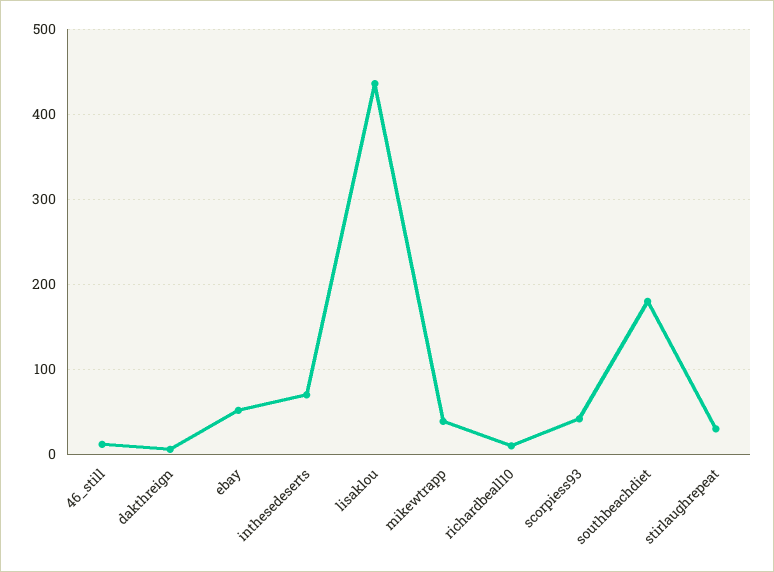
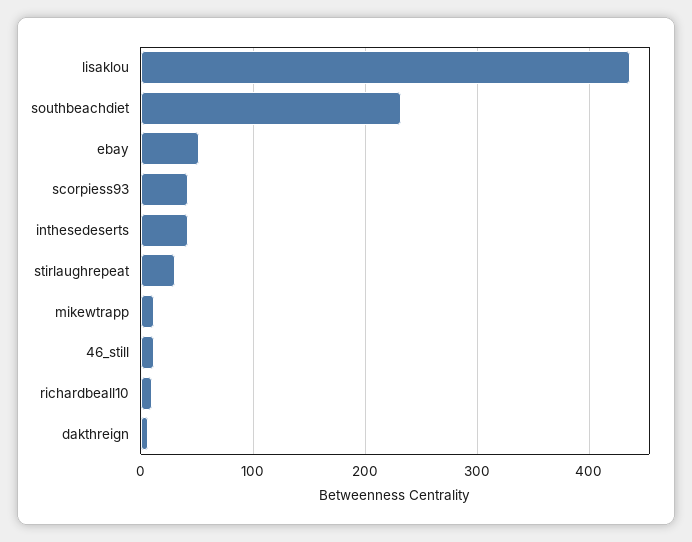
  {
    "46_still": 10,
    "dakthreign": 10,
    "ebay": 50,
-   "inthesedeserts": 70,
+   "inthesedeserts": 40,
    "lisaklou": 440,
-   "mikewtrapp": 40,
+   "mikewtrapp": 10,
    "richardbeall10": 10,
    "scorpiess93": 40,
-   "southbeachdiet": 180,
+   "southbeachdiet": 230,
    "stirlaughrepeat": 30
  }

